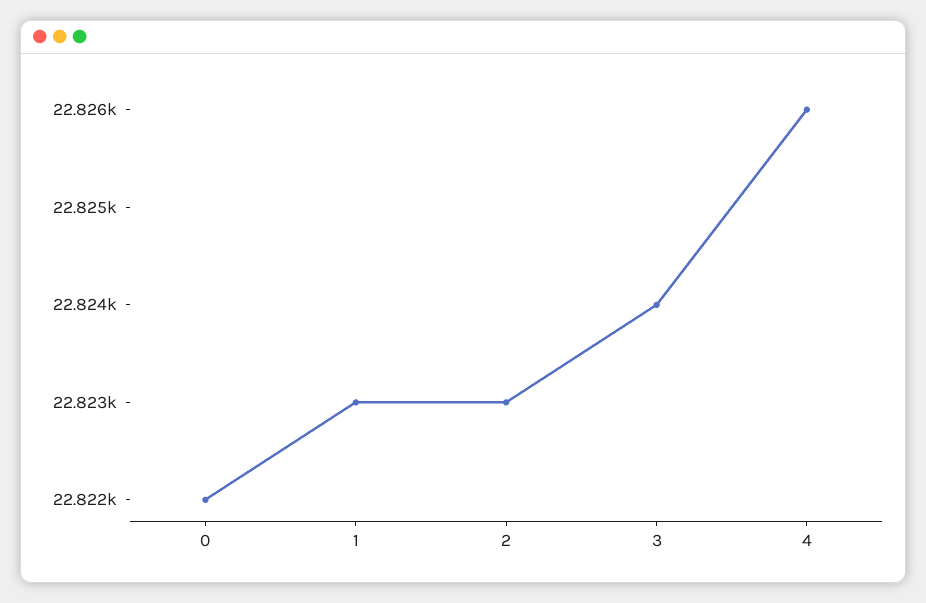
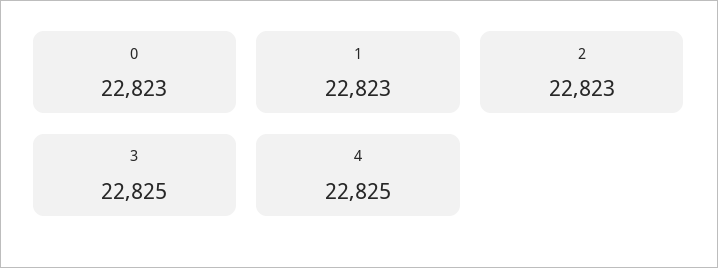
  {
-   "0": 22822,
+   "0": 22823,
    "1": 22823,
    "2": 22823,
-   "3": 22824,
+   "3": 22825,
-   "4": 22826
+   "4": 22825
  }

